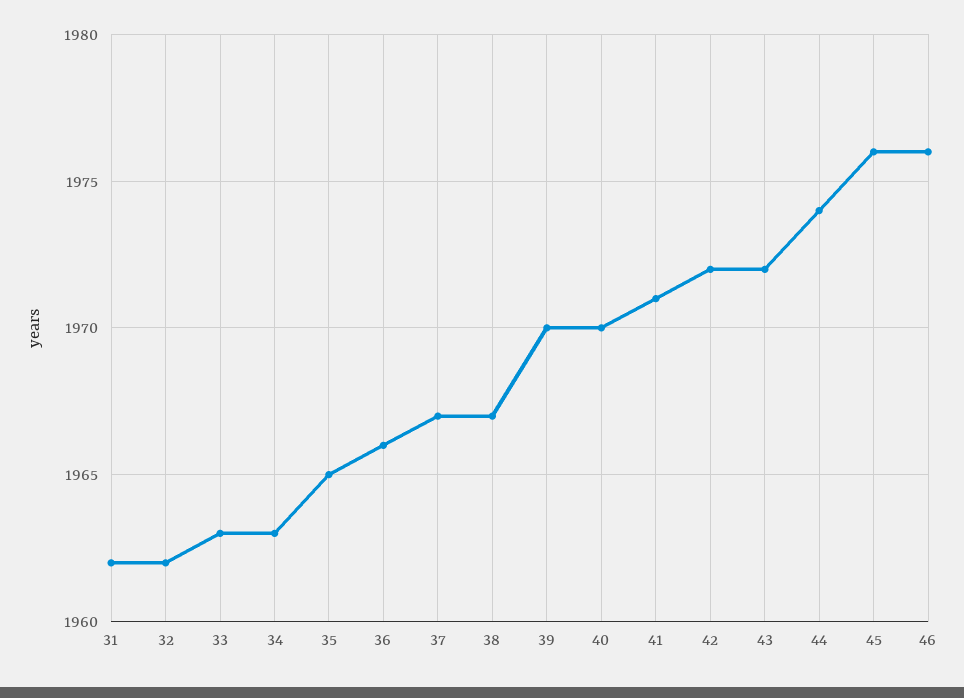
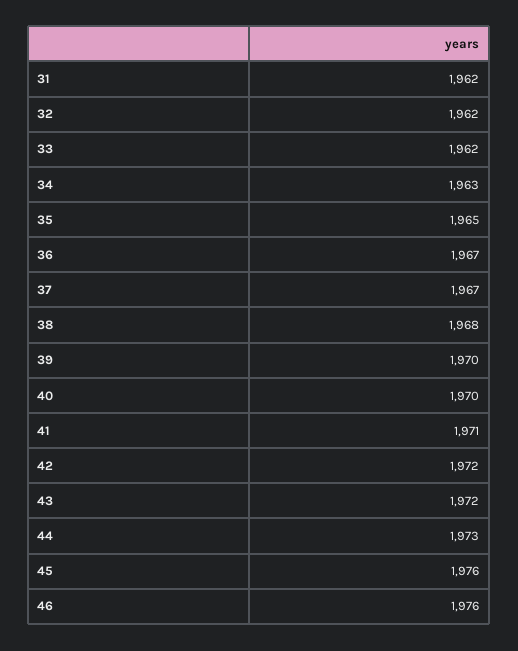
  {
    "31": 1962,
    "32": 1962,
-   "33": 1963,
+   "33": 1962,
    "34": 1963,
    "35": 1965,
-   "36": 1966,
+   "36": 1967,
    "37": 1967,
-   "38": 1967,
+   "38": 1968,
    "39": 1970,
    "40": 1970,
    "41": 1971,
    "42": 1972,
    "43": 1972,
-   "44": 1974,
+   "44": 1973,
    "45": 1976,
    "46": 1976
  }

